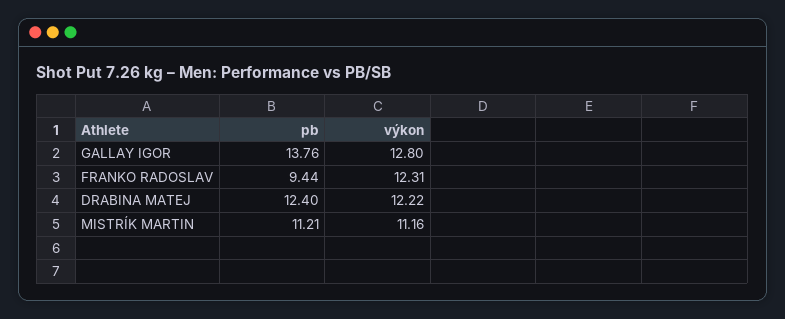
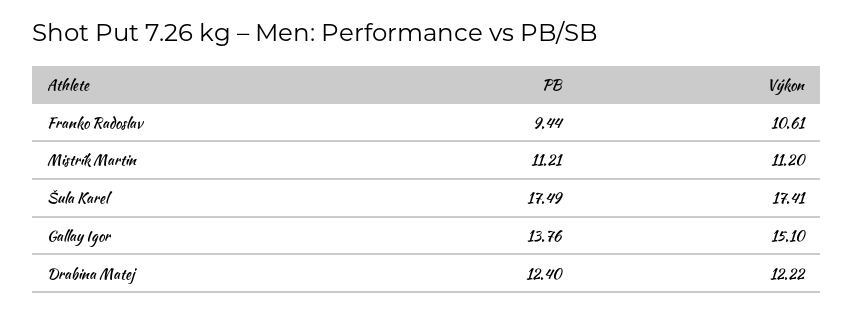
  {
    "pb": {
      "GALLAY IGOR": 13.76,
      "FRANKO RADOSLAV": 9.44,
      "DRABINA MATEJ": 12.4,
-     "MISTRÍK MARTIN": 11.21
+     "MISTRÍK MARTIN": 11.21,
+     "Šula Karel": 17.49
    },
    "výkon": {
-     "GALLAY IGOR": 12.8,
+     "GALLAY IGOR": 15.1,
-     "FRANKO RADOSLAV": 12.31,
+     "FRANKO RADOSLAV": 10.61,
      "DRABINA MATEJ": 12.22,
-     "MISTRÍK MARTIN": 11.16
+     "MISTRÍK MARTIN": 11.2,
+     "Šula Karel": 17.41
    }
  }

